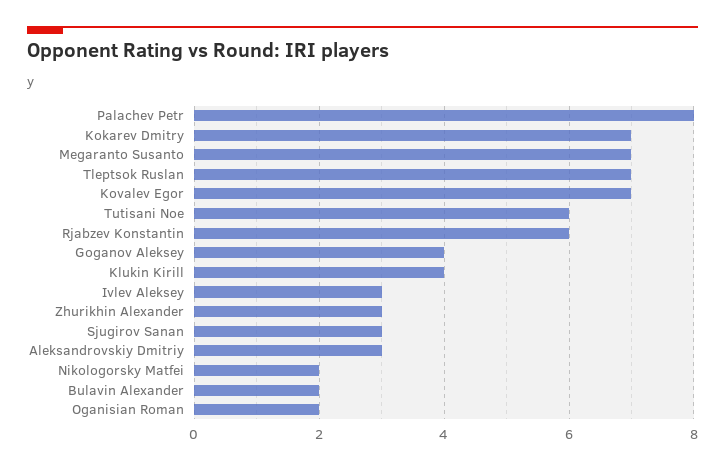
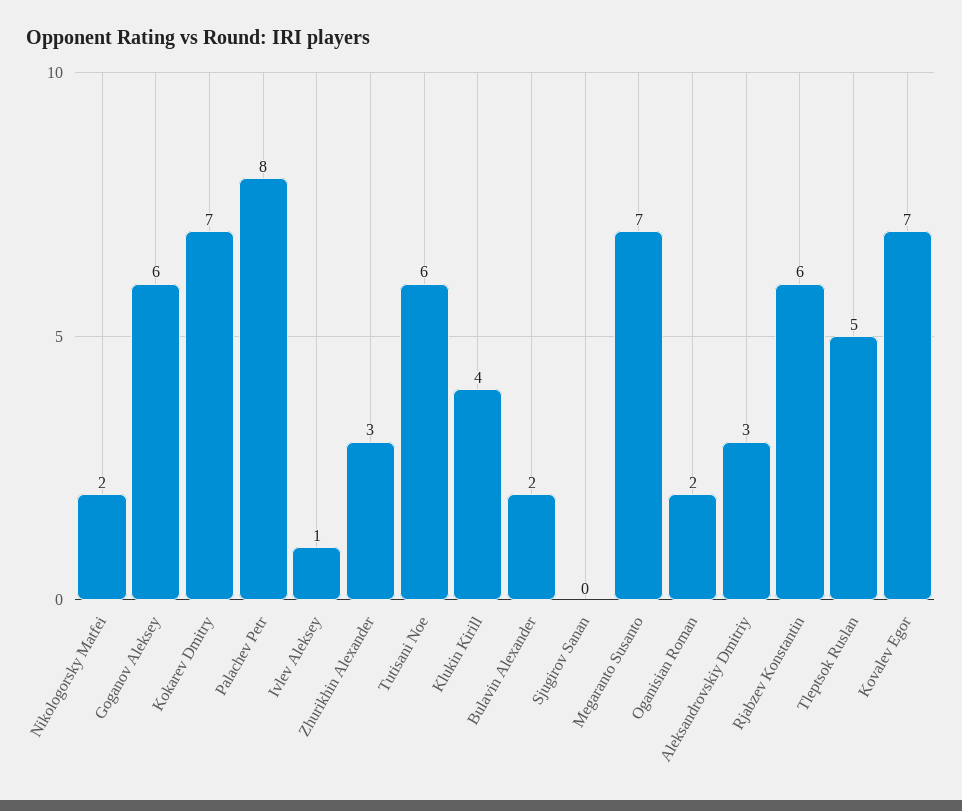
  {
    "Palachev Petr": 8,
    "Kokarev Dmitry": 7,
    "Megaranto Susanto": 7,
-   "Tleptsok Ruslan": 7,
+   "Tleptsok Ruslan": 5,
    "Kovalev Egor": 7,
    "Tutisani Noe": 6,
    "Rjabzev Konstantin": 6,
-   "Goganov Aleksey": 4,
+   "Goganov Aleksey": 6,
    "Klukin Kirill": 4,
-   "Ivlev Aleksey": 3,
+   "Ivlev Aleksey": 1,
    "Zhurikhin Alexander": 3,
-   "Sjugirov Sanan": 3,
+   "Sjugirov Sanan": 0,
    "Aleksandrovskiy Dmitriy": 3,
    "Nikologorsky Matfei": 2,
    "Bulavin Alexander": 2,
    "Oganisian Roman": 2
  }

